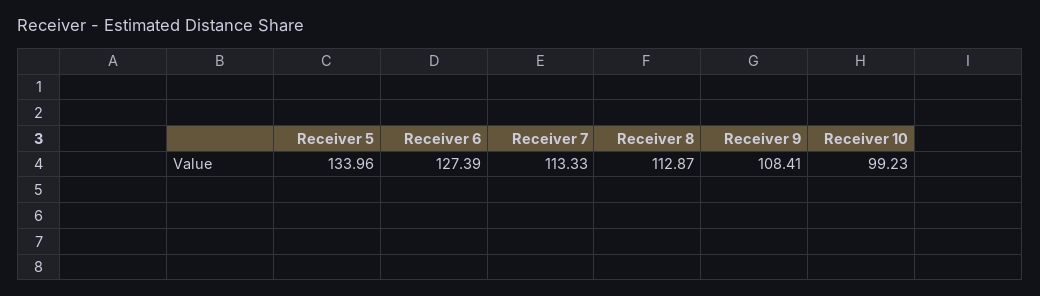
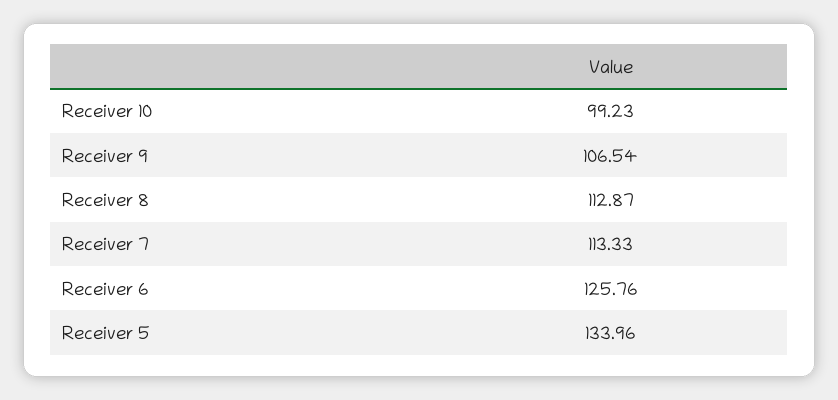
  {
    "Receiver 5": 133.96,
-   "Receiver 6": 127.39,
+   "Receiver 6": 125.76,
    "Receiver 7": 113.33,
    "Receiver 8": 112.87,
-   "Receiver 9": 108.41,
+   "Receiver 9": 106.54,
    "Receiver 10": 99.23
  }

